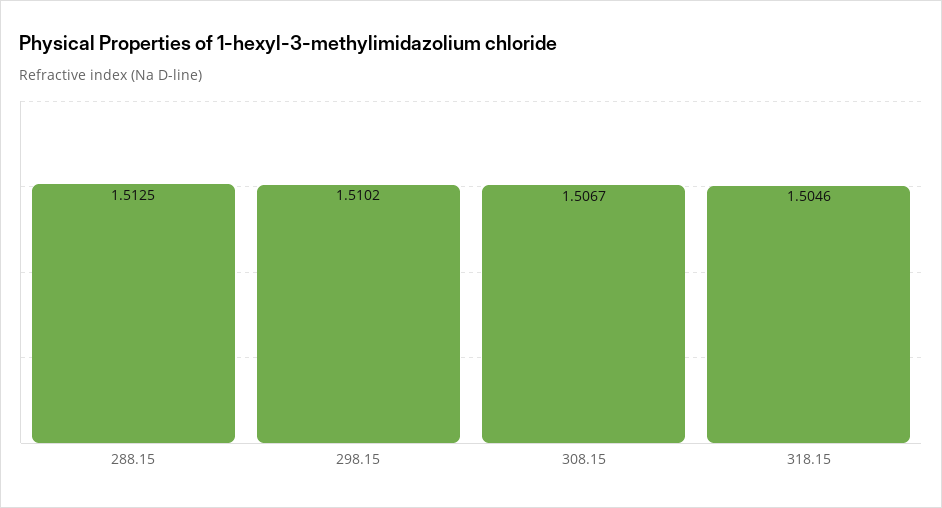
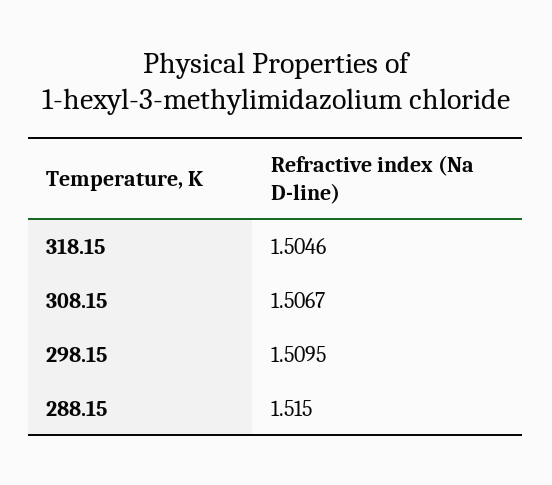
  {
-   "288.15": 1.5125,
+   "288.15": 1.515,
-   "298.15": 1.5102,
+   "298.15": 1.5095,
    "308.15": 1.5067,
    "318.15": 1.5046
  }

